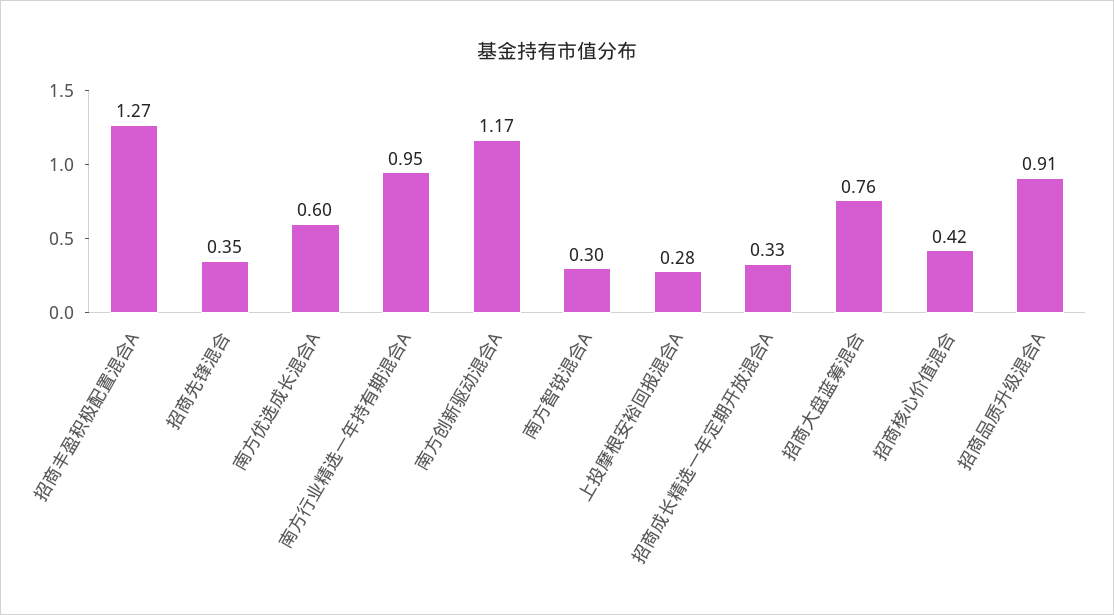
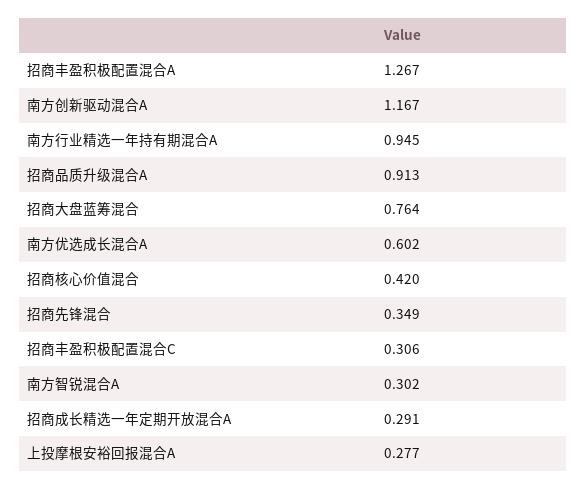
  {
    "招商丰盈积极配置混合A": 1.267,
    "招商先锋混合": 0.349,
    "南方优选成长混合A": 0.602,
    "南方行业精选一年持有期混合A": 0.945,
    "南方创新驱动混合A": 1.167,
    "南方智锐混合A": 0.302,
    "上投摩根安裕回报混合A": 0.277,
-   "招商成长精选一年定期开放混合A": 0.33,
+   "招商成长精选一年定期开放混合A": 0.291,
    "招商大盘蓝筹混合": 0.764,
    "招商核心价值混合": 0.42,
-   "招商品质升级混合A": 0.913
+   "招商品质升级混合A": 0.913,
+   "招商丰盈积极配置混合C": 0.306
  }

